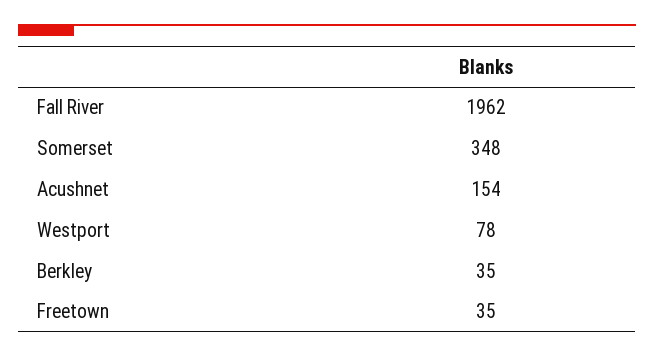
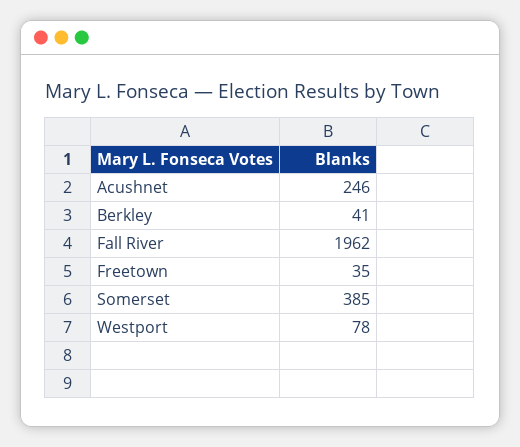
  {
    "Fall River": 1962,
-   "Somerset": 348,
+   "Somerset": 385,
-   "Acushnet": 154,
+   "Acushnet": 246,
    "Westport": 78,
-   "Berkley": 35,
+   "Berkley": 41,
    "Freetown": 35
  }

